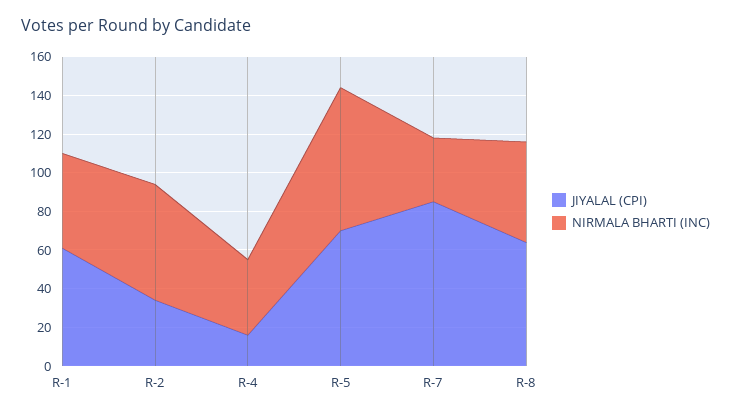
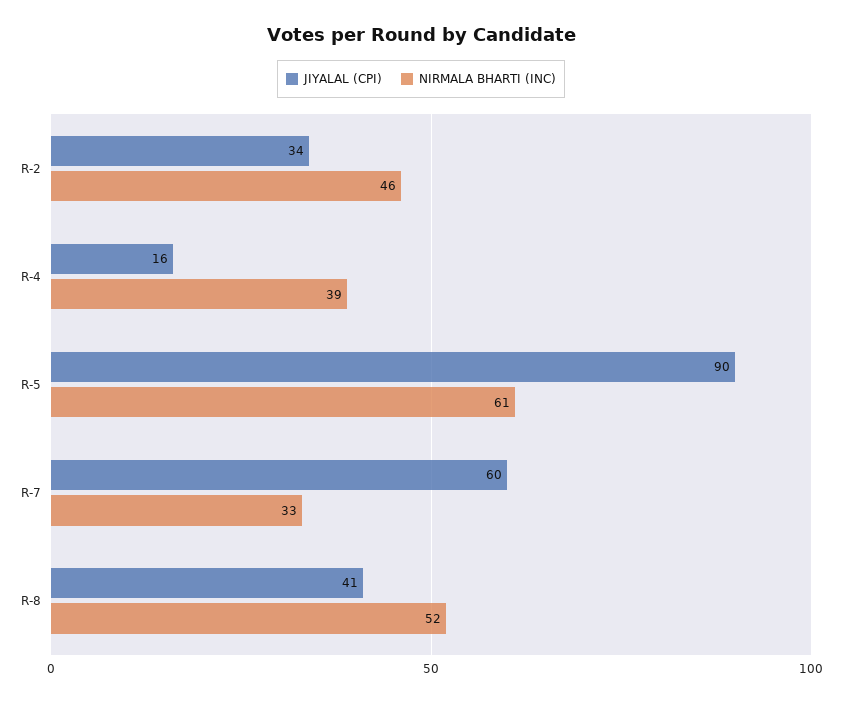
  {
    "JIYALAL (CPI)": {
-     "R-1": 60,
      "R-2": 34,
      "R-4": 16,
-     "R-5": 70,
+     "R-5": 90,
-     "R-7": 85,
+     "R-7": 60,
-     "R-8": 65
+     "R-8": 41
    },
    "NIRMALA BHARTI (INC)": {
-     "R-1": 50,
-     "R-2": 60,
+     "R-2": 46,
      "R-4": 39,
-     "R-5": 75,
+     "R-5": 61,
      "R-7": 33,
      "R-8": 52
    }
  }

